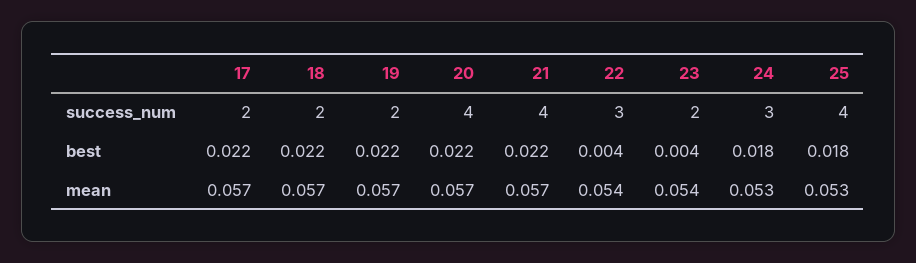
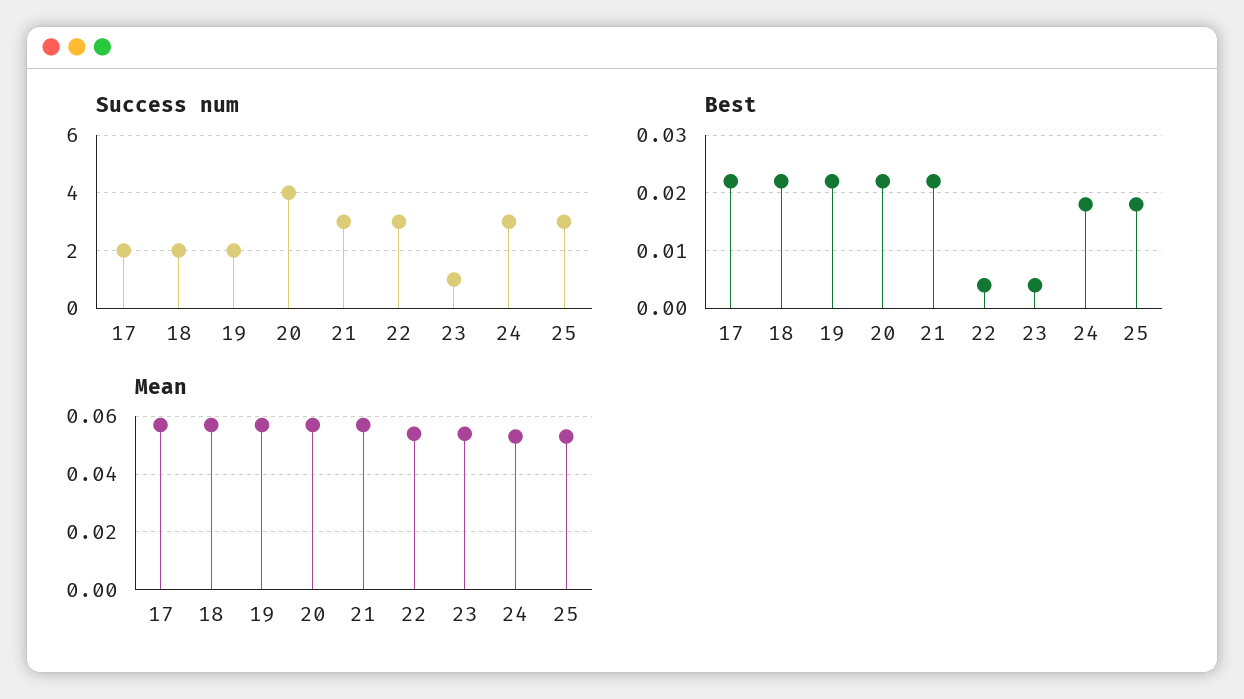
  {
    "success_num": {
      "17": 2,
      "18": 2,
      "19": 2,
      "20": 4,
-     "21": 4,
+     "21": 3,
      "22": 3,
-     "23": 2,
+     "23": 1,
      "24": 3,
-     "25": 4
+     "25": 3
    },
    "best": {
      "17": 0.022,
      "18": 0.022,
      "19": 0.022,
      "20": 0.022,
      "21": 0.022,
      "22": 0.004,
      "23": 0.004,
      "24": 0.018,
      "25": 0.018
    },
    "mean": {
      "17": 0.057,
      "18": 0.057,
      "19": 0.057,
      "20": 0.057,
      "21": 0.057,
      "22": 0.054,
      "23": 0.054,
      "24": 0.053,
      "25": 0.053
    }
  }

